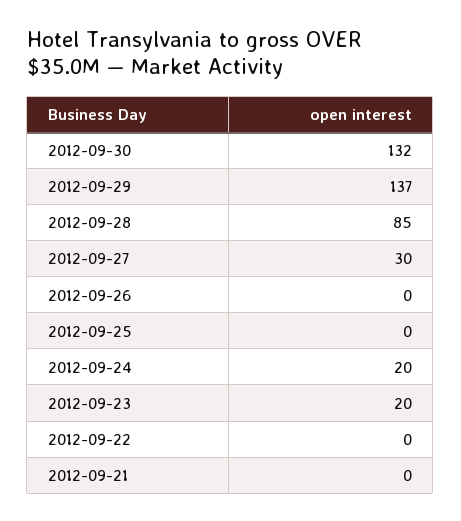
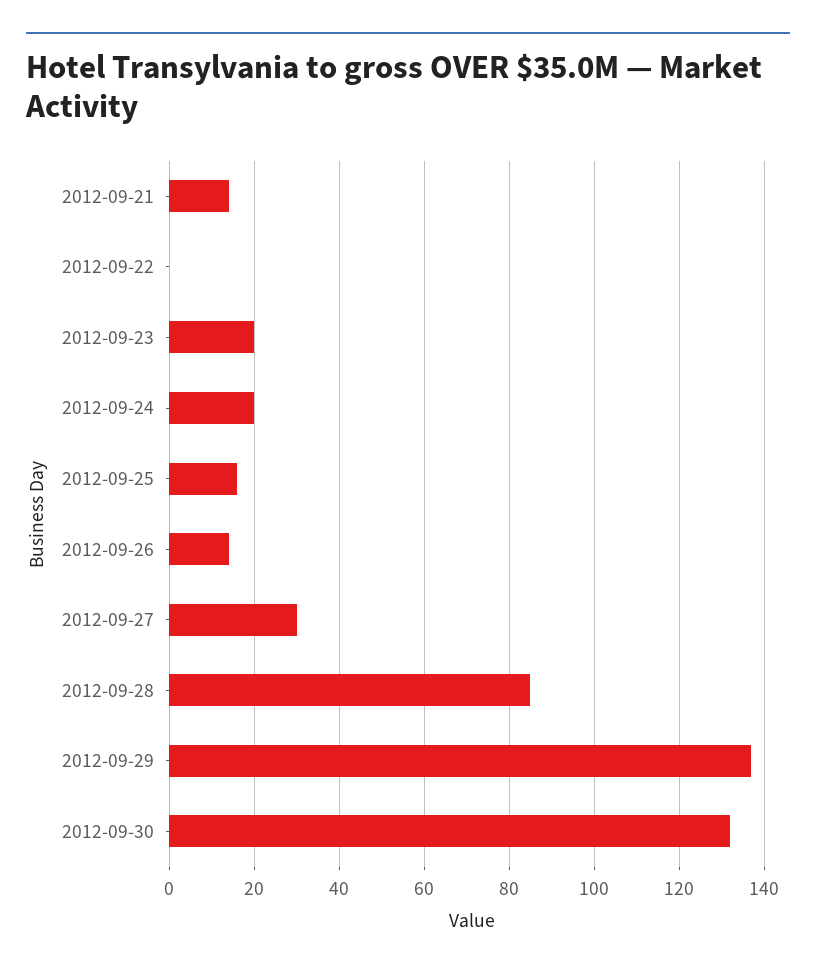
  {
    "2012-09-30": 132,
    "2012-09-29": 137,
    "2012-09-28": 85,
    "2012-09-27": 30,
-   "2012-09-26": 0,
+   "2012-09-26": 15,
-   "2012-09-25": 0,
+   "2012-09-25": 15,
    "2012-09-24": 20,
    "2012-09-23": 20,
    "2012-09-22": 0,
-   "2012-09-21": 0
+   "2012-09-21": 15
  }

